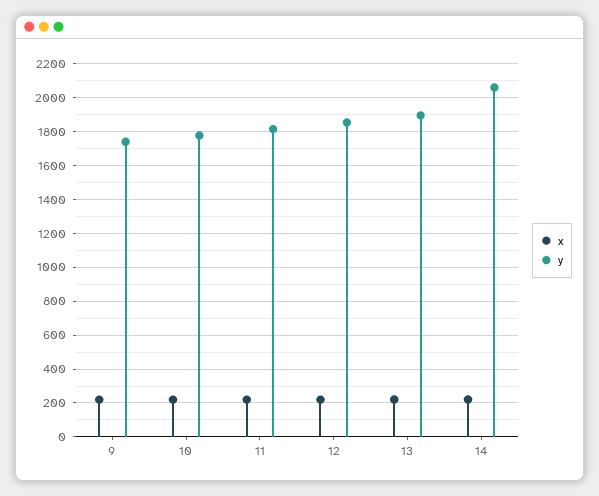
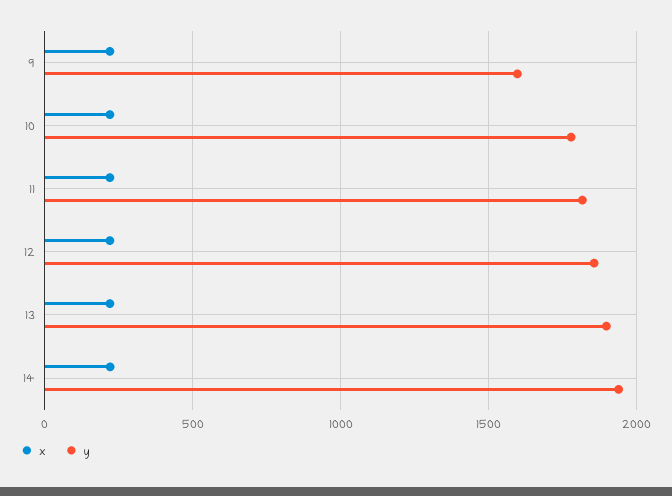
  {
    "x": {
      "9": 200,
      "10": 200,
      "11": 200,
      "12": 200,
      "13": 200,
      "14": 200
    },
    "y": {
-     "9": 1750,
+     "9": 1600,
      "10": 1800,
      "11": 1800,
      "12": 1850,
      "13": 1900,
-     "14": 2050
+     "14": 1950
    }
  }

